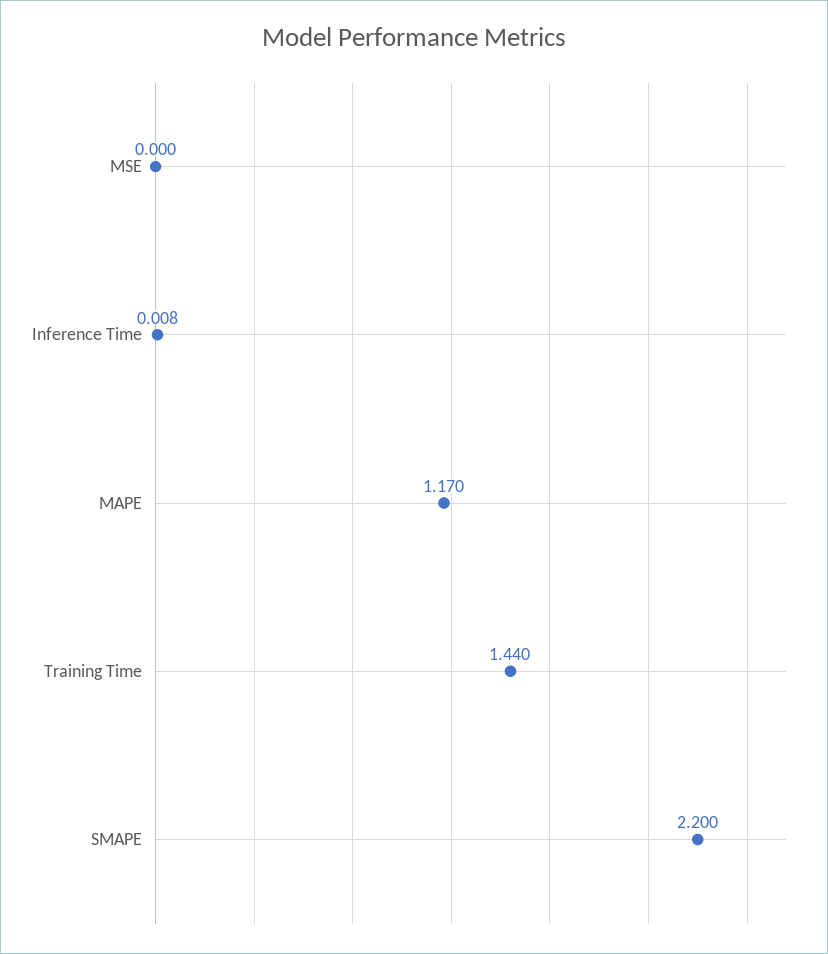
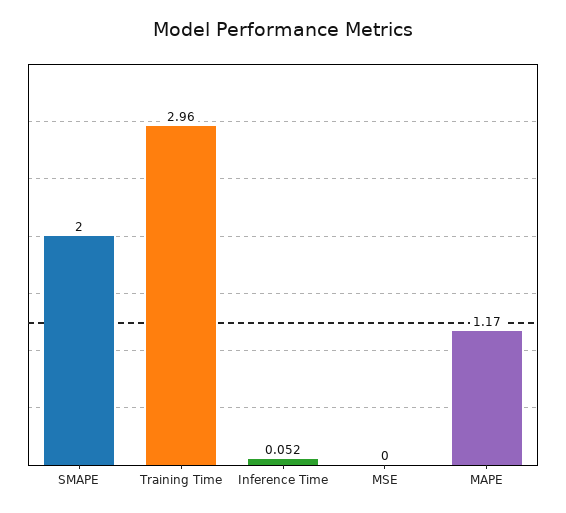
  {
    "MSE": 0,
-   "Inference Time": 0.008,
+   "Inference Time": 0.052,
    "MAPE": 1.17,
-   "Training Time": 1.44,
+   "Training Time": 2.96,
-   "SMAPE": 2.2
+   "SMAPE": 2
  }

